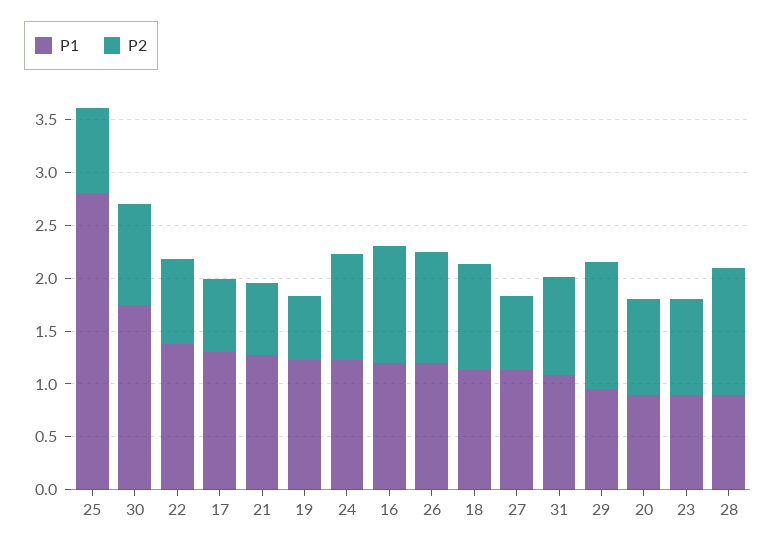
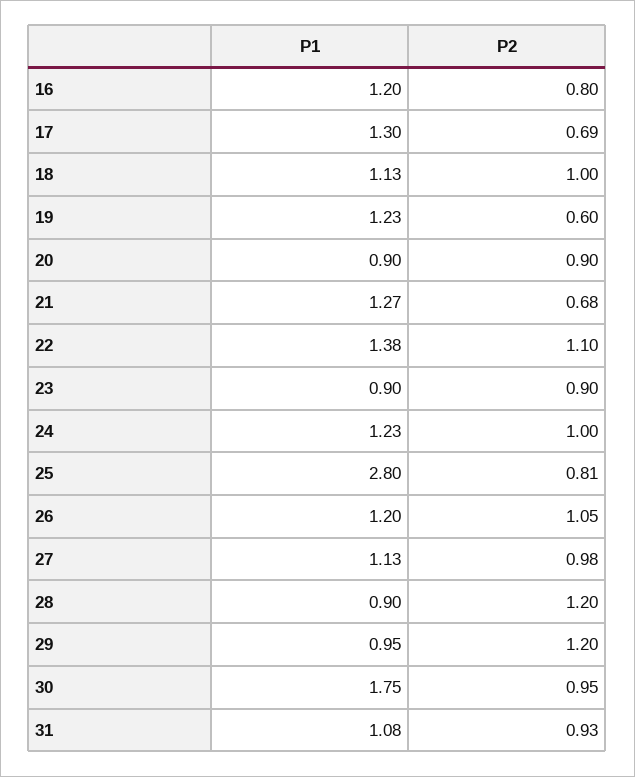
  {
    "P1": {
      "25": 2.8,
      "30": 1.75,
      "22": 1.38,
      "17": 1.3,
      "21": 1.27,
      "19": 1.23,
      "24": 1.23,
      "16": 1.2,
      "26": 1.2,
      "18": 1.13,
      "27": 1.13,
      "31": 1.08,
      "29": 0.95,
      "20": 0.9,
      "23": 0.9,
      "28": 0.9
    },
    "P2": {
      "25": 0.81,
      "30": 0.95,
-     "22": 0.8,
+     "22": 1.1,
      "17": 0.69,
      "21": 0.68,
      "19": 0.6,
      "24": 1,
-     "16": 1.1,
+     "16": 0.8,
      "26": 1.05,
      "18": 1,
-     "27": 0.7,
+     "27": 0.98,
      "31": 0.93,
      "29": 1.2,
      "20": 0.9,
      "23": 0.9,
      "28": 1.2
    }
  }

